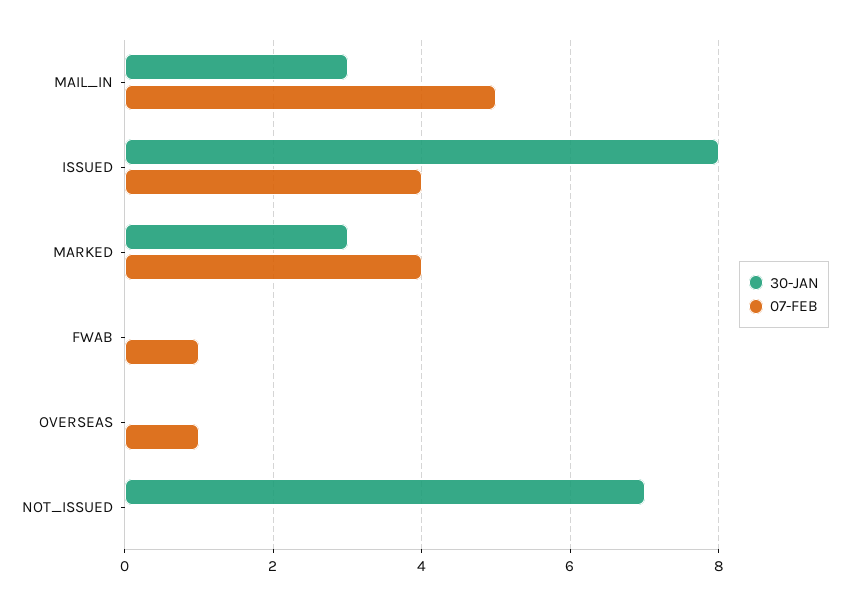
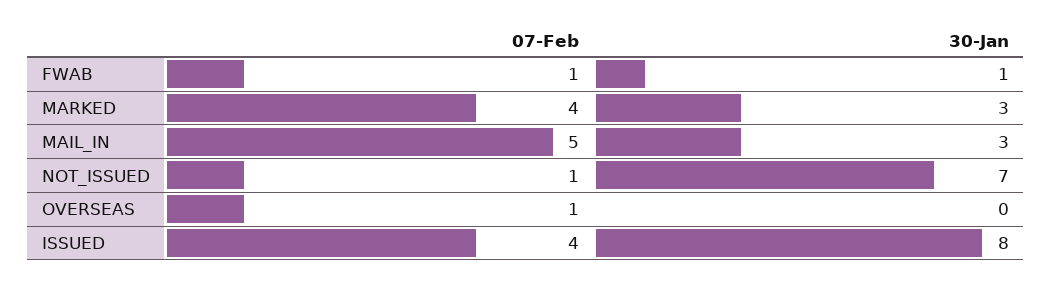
  {
    "30-JAN": {
      "MAIL_IN": 3,
      "ISSUED": 8,
      "MARKED": 3,
-     "FWAB": 0,
+     "FWAB": 1,
      "OVERSEAS": 0,
      "NOT_ISSUED": 7
    },
    "07-FEB": {
      "MAIL_IN": 5,
      "ISSUED": 4,
      "MARKED": 4,
      "FWAB": 1,
      "OVERSEAS": 1,
-     "NOT_ISSUED": 0
+     "NOT_ISSUED": 1
    }
  }

